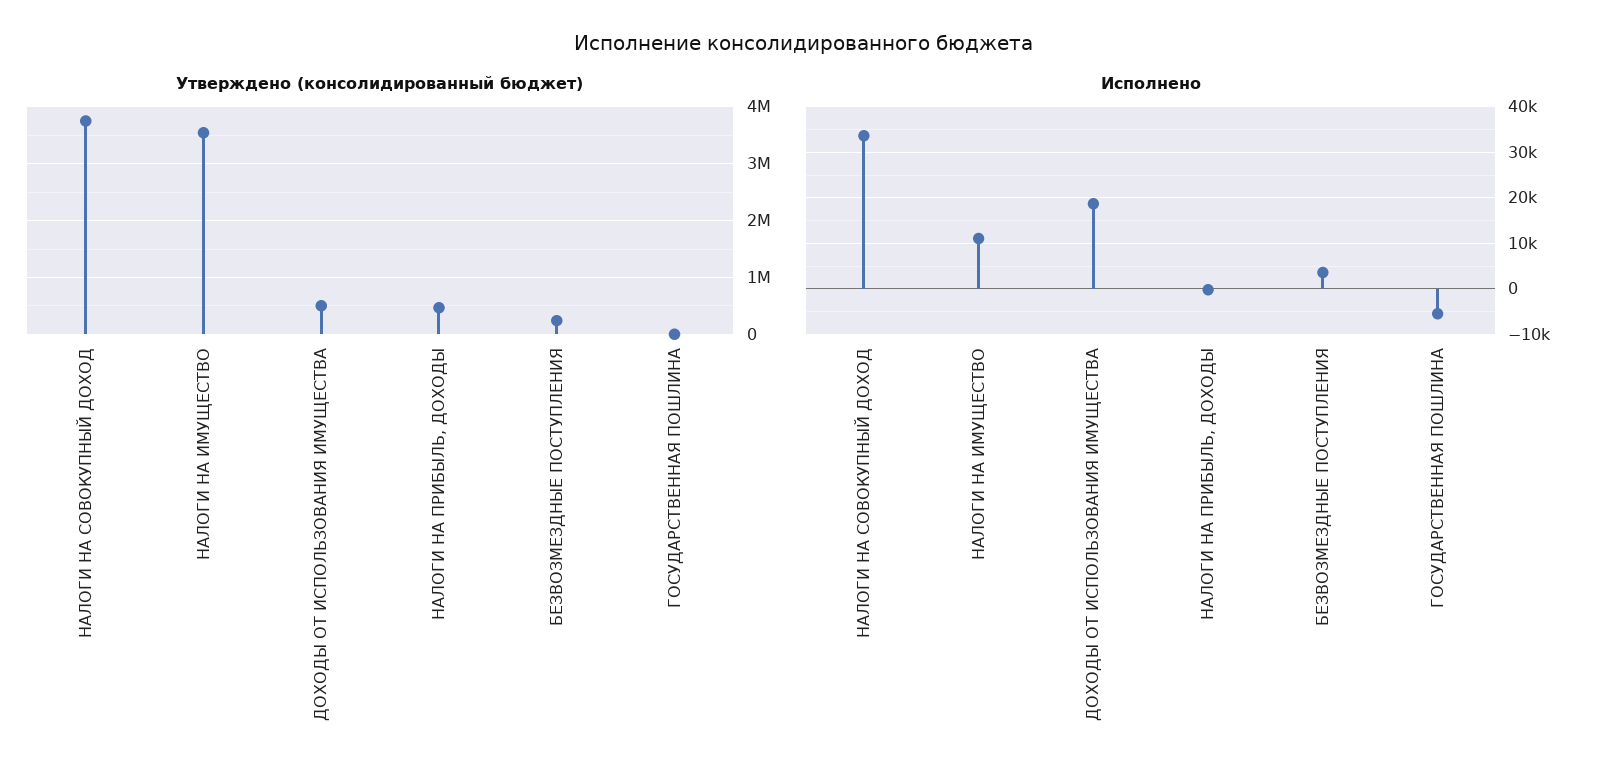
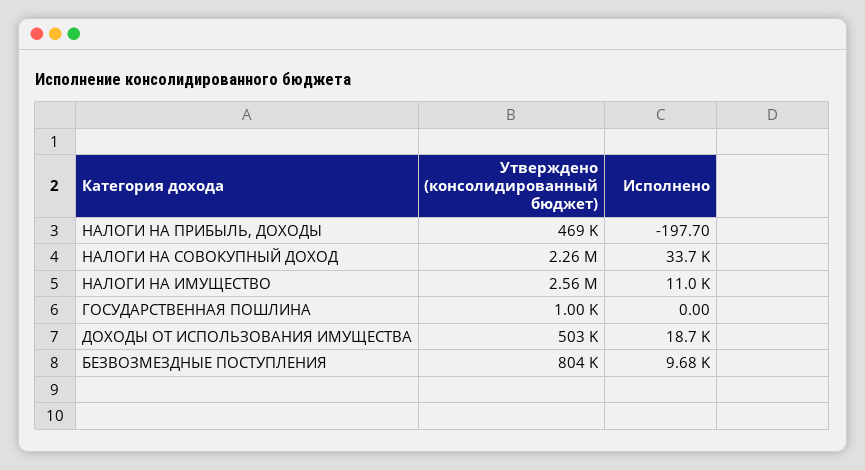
  {
    "Утверждено (консолидированный бюджет)": {
-     "НАЛОГИ НА СОВОКУПНЫЙ ДОХОД": 3800000,
+     "НАЛОГИ НА СОВОКУПНЫЙ ДОХОД": 2260000,
-     "НАЛОГИ НА ИМУЩЕСТВО": 3600000,
+     "НАЛОГИ НА ИМУЩЕСТВО": 2560000,
      "ДОХОДЫ ОТ ИСПОЛЬЗОВАНИЯ ИМУЩЕСТВА": 503000,
      "НАЛОГИ НА ПРИБЫЛЬ, ДОХОДЫ": 469000,
-     "БЕЗВОЗМЕЗДНЫЕ ПОСТУПЛЕНИЯ": 200000,
+     "БЕЗВОЗМЕЗДНЫЕ ПОСТУПЛЕНИЯ": 804000,
      "ГОСУДАРСТВЕННАЯ ПОШЛИНА": 1000
    },
    "Исполнено": {
      "НАЛОГИ НА СОВОКУПНЫЙ ДОХОД": 33700,
      "НАЛОГИ НА ИМУЩЕСТВО": 11000,
      "ДОХОДЫ ОТ ИСПОЛЬЗОВАНИЯ ИМУЩЕСТВА": 18700,
      "НАЛОГИ НА ПРИБЫЛЬ, ДОХОДЫ": -197.7,
-     "БЕЗВОЗМЕЗДНЫЕ ПОСТУПЛЕНИЯ": 4000,
+     "БЕЗВОЗМЕЗДНЫЕ ПОСТУПЛЕНИЯ": 9680,
-     "ГОСУДАРСТВЕННАЯ ПОШЛИНА": -6000
+     "ГОСУДАРСТВЕННАЯ ПОШЛИНА": 0
    }
  }

